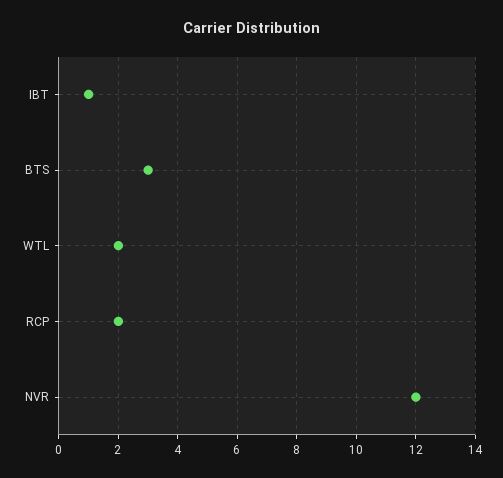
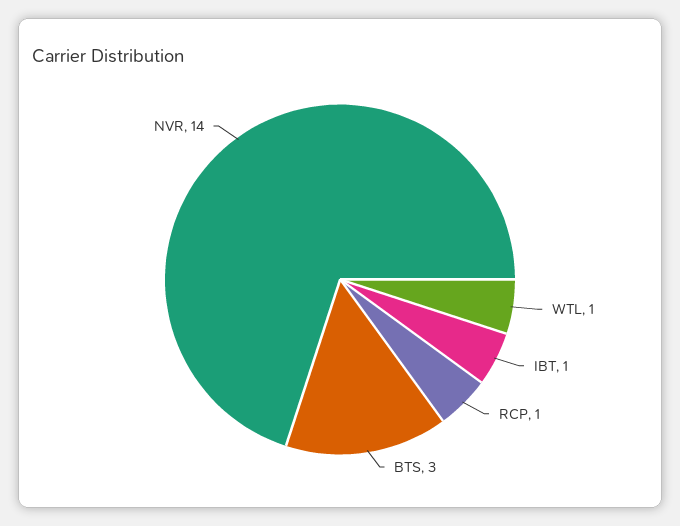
  {
    "IBT": 1,
    "BTS": 3,
-   "WTL": 2,
+   "WTL": 1,
-   "RCP": 2,
+   "RCP": 1,
-   "NVR": 12
+   "NVR": 14
  }

